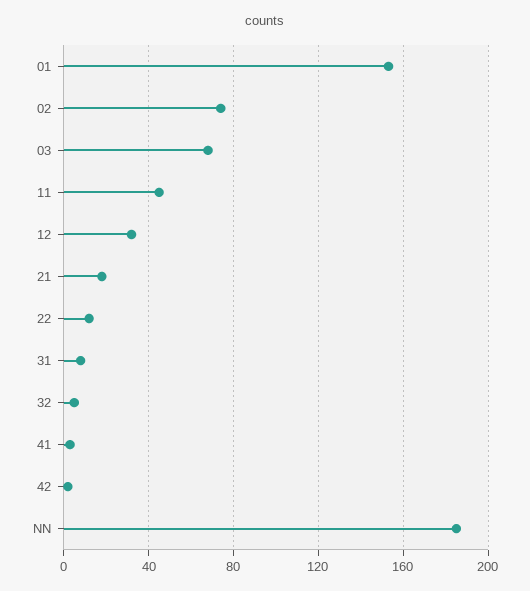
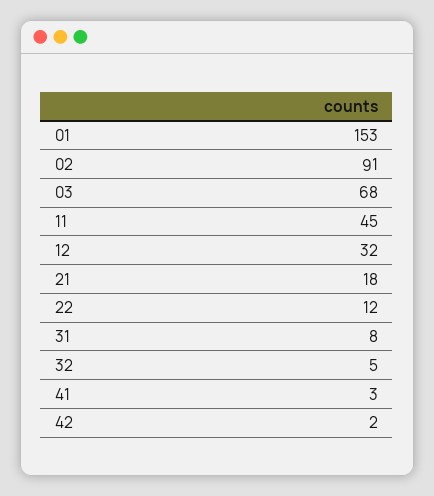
  {
    "01": 153,
-   "02": 75,
+   "02": 91,
    "03": 68,
    "11": 45,
    "12": 32,
    "21": 18,
    "22": 12,
    "31": 8,
    "32": 5,
    "41": 3,
-   "42": 2,
+   "42": 2
-   "NN": 185
  }

